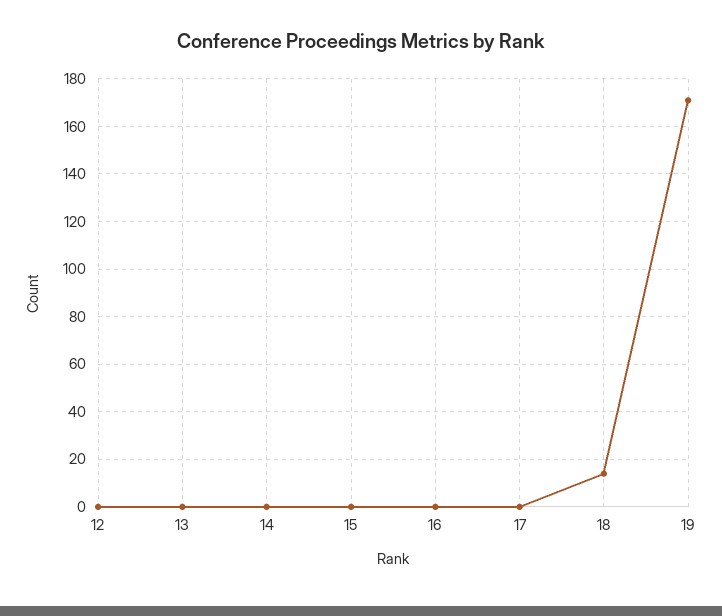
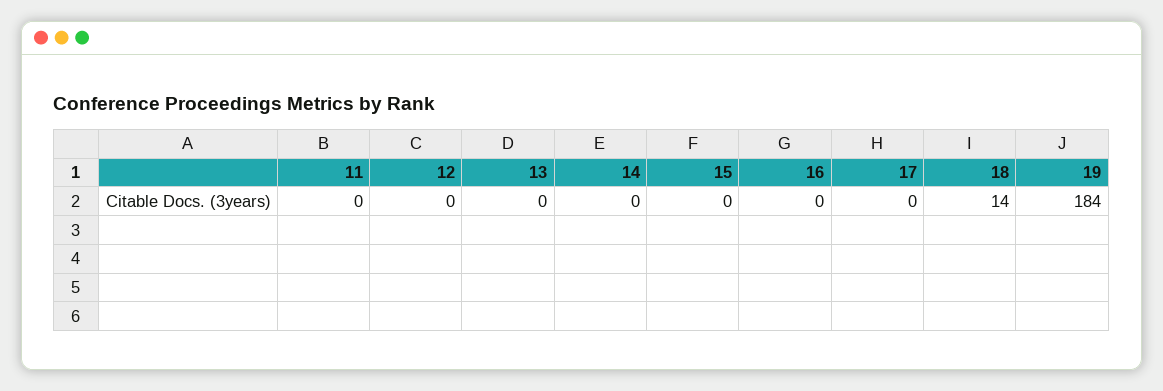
  {
    "12": 0,
    "13": 0,
    "14": 0,
    "15": 0,
    "16": 0,
    "17": 0,
    "18": 14,
-   "19": 170
+   "19": 184,
+   "11": 0
  }

